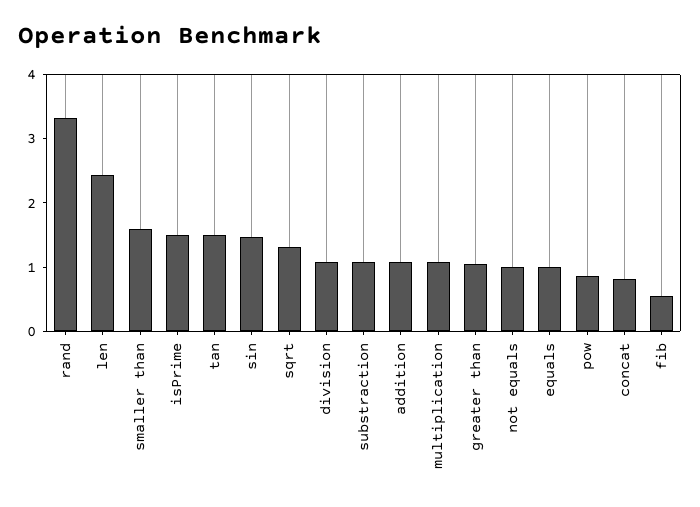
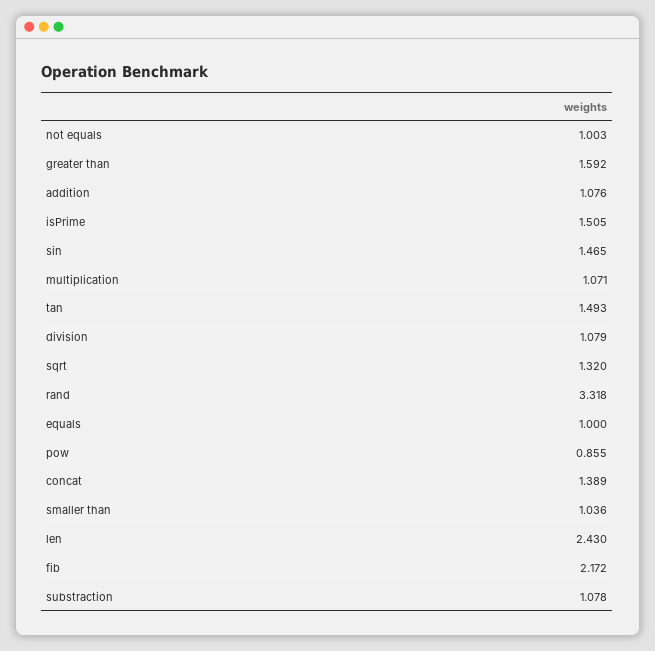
  {
    "rand": 3.318,
    "len": 2.43,
-   "smaller than": 1.6,
+   "smaller than": 1.036,
    "isPrime": 1.505,
    "tan": 1.493,
    "sin": 1.465,
    "sqrt": 1.32,
    "division": 1.079,
    "substraction": 1.078,
    "addition": 1.076,
    "multiplication": 1.071,
-   "greater than": 1,
+   "greater than": 1.592,
    "not equals": 1.003,
    "equals": 1,
    "pow": 0.855,
-   "concat": 0.8,
+   "concat": 1.389,
-   "fib": 0.6
+   "fib": 2.172
  }

